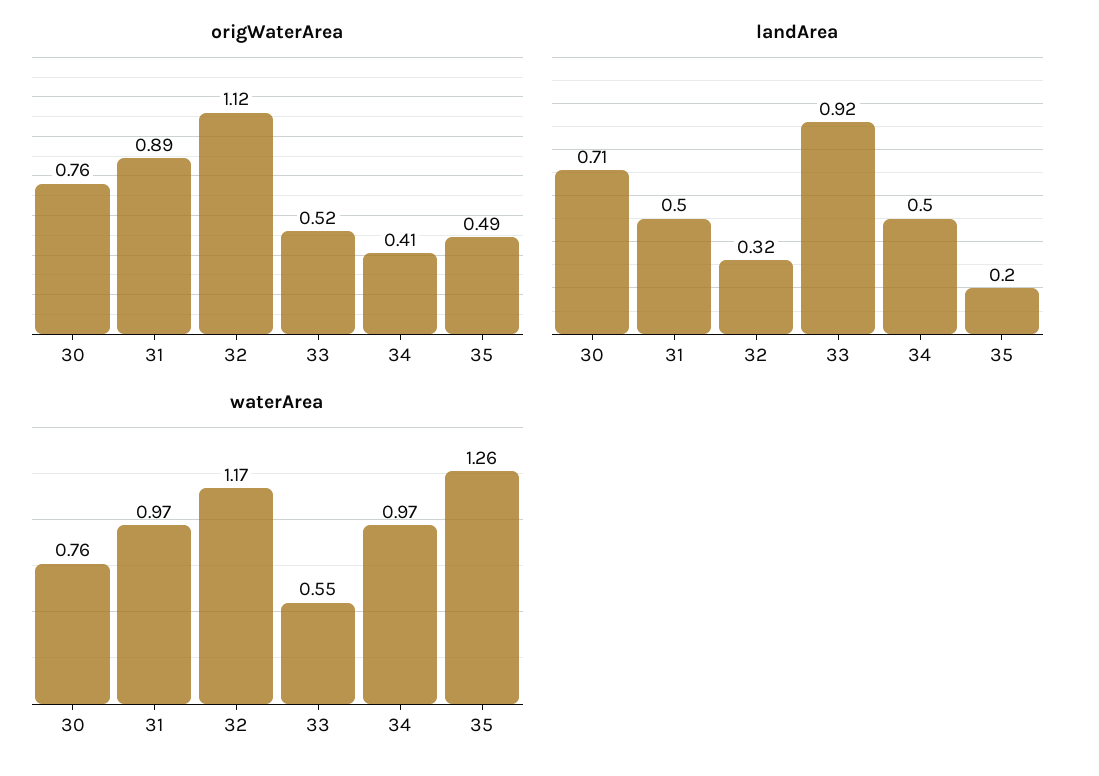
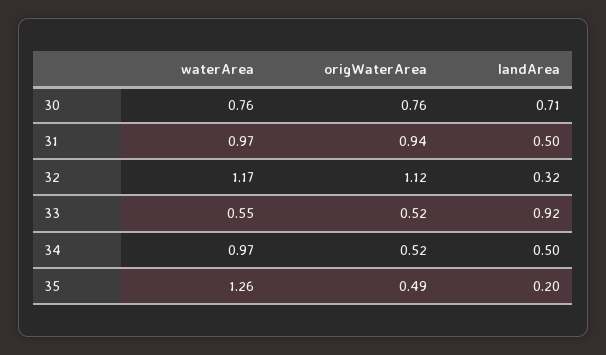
  {
    "origWaterArea": {
      "30": 0.76,
-     "31": 0.89,
+     "31": 0.94,
      "32": 1.12,
      "33": 0.52,
-     "34": 0.41,
+     "34": 0.52,
      "35": 0.49
    },
    "landArea": {
      "30": 0.71,
      "31": 0.5,
      "32": 0.32,
      "33": 0.92,
      "34": 0.5,
      "35": 0.2
    },
    "waterArea": {
      "30": 0.76,
      "31": 0.97,
      "32": 1.17,
      "33": 0.55,
      "34": 0.97,
      "35": 1.26
    }
  }

